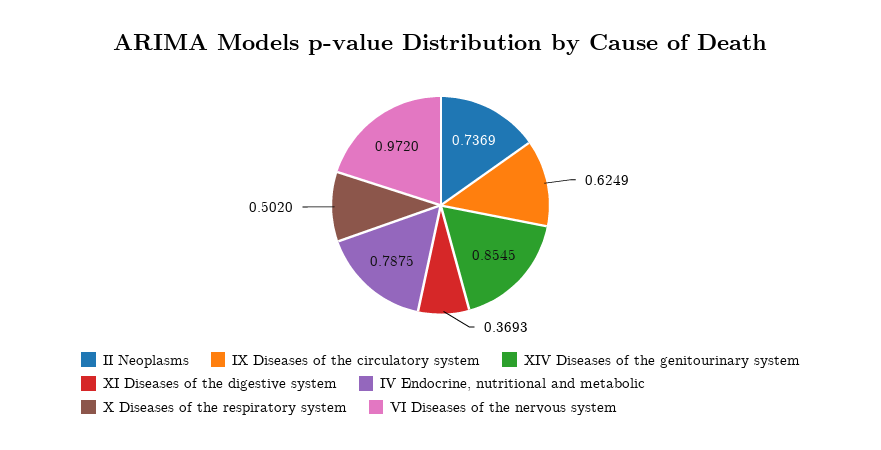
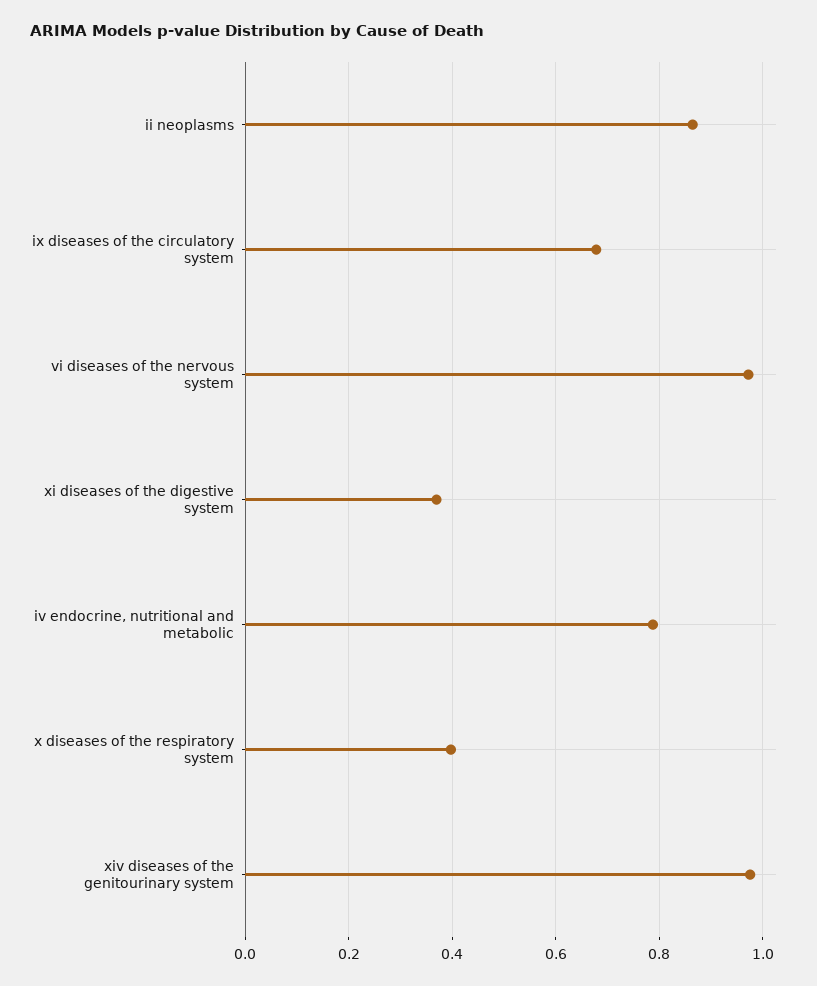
  {
-   "II Neoplasms": 0.7369,
+   "II Neoplasms": 0.86,
-   "IX Diseases of the circulatory system": 0.6249,
+   "IX Diseases of the circulatory system": 0.68,
-   "XIV Diseases of the genitourinary system": 0.8545,
+   "XIV Diseases of the genitourinary system": 0.98,
    "XI Diseases of the digestive system": 0.3693,
    "IV Endocrine, nutritional and metabolic": 0.7875,
-   "X Diseases of the respiratory system": 0.502,
+   "X Diseases of the respiratory system": 0.4,
    "VI Diseases of the nervous system": 0.972
  }

